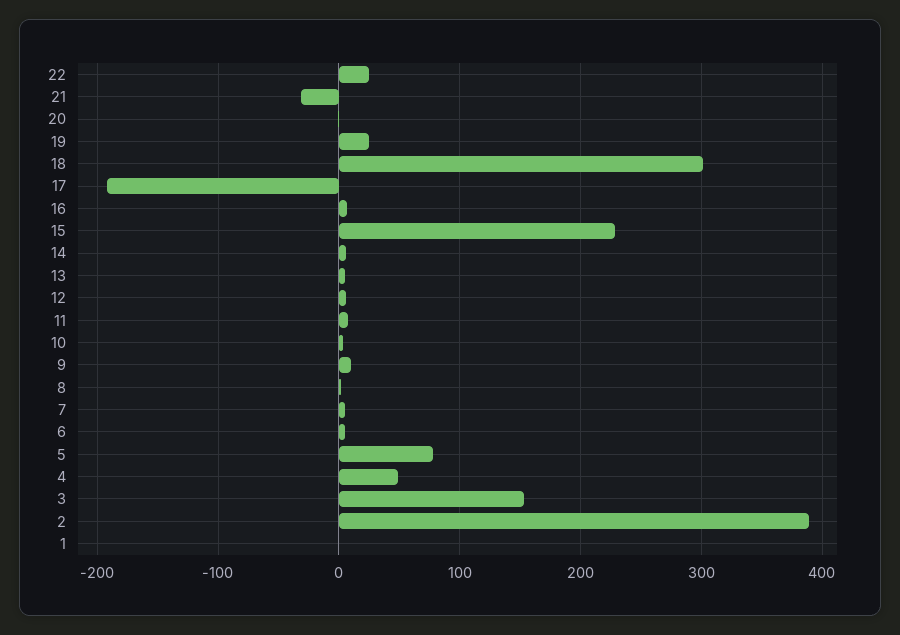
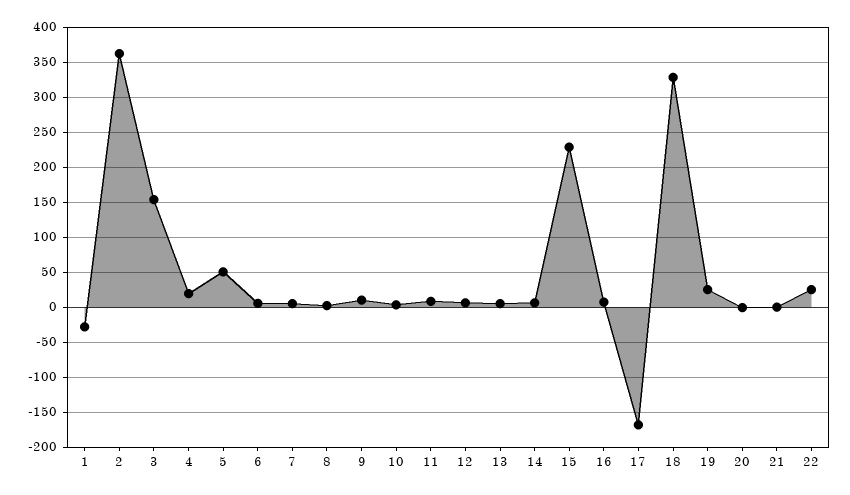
  {
    "22": 30,
-   "21": -30,
+   "21": 0,
    "20": 0,
    "19": 20,
-   "18": 300,
+   "18": 330,
-   "17": -190,
+   "17": -170,
    "16": 10,
    "15": 230,
    "14": 10,
    "13": 0,
    "12": 10,
    "11": 10,
    "10": 0,
    "9": 10,
    "8": 0,
    "7": 0,
    "6": 10,
-   "5": 80,
+   "5": 50,
-   "4": 50,
+   "4": 20,
    "3": 150,
-   "2": 390,
+   "2": 360,
-   "1": 0
+   "1": -30
  }

